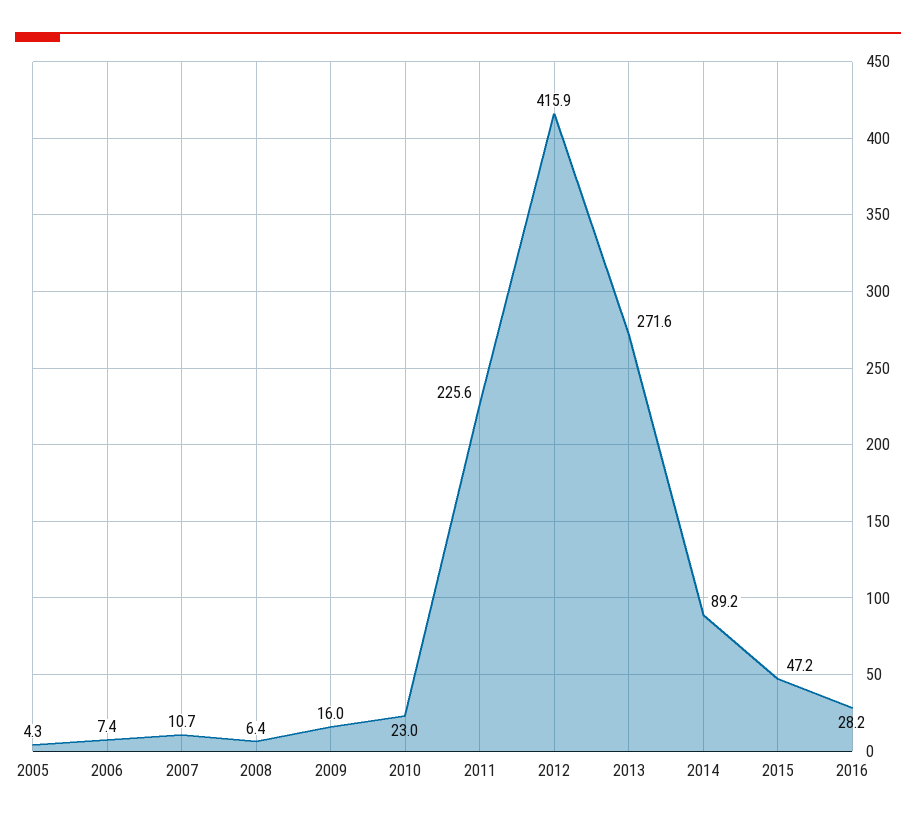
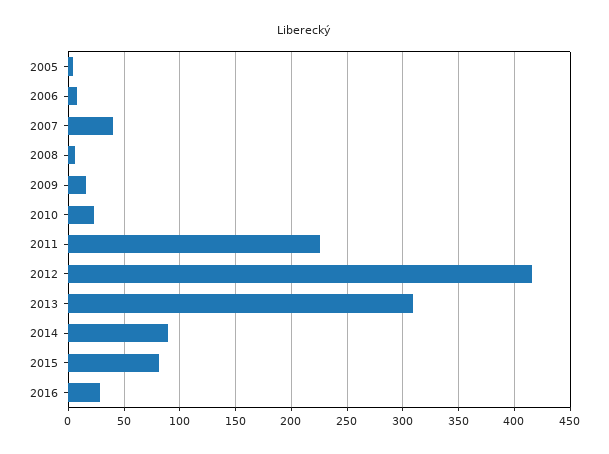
  {
    "2005": 4.3,
    "2006": 7.4,
-   "2007": 10.7,
+   "2007": 40,
    "2008": 6.4,
    "2009": 16,
    "2010": 23,
    "2011": 225.6,
    "2012": 415.9,
-   "2013": 271.6,
+   "2013": 310,
    "2014": 89.2,
-   "2015": 47.2,
+   "2015": 80,
    "2016": 28.2
  }

